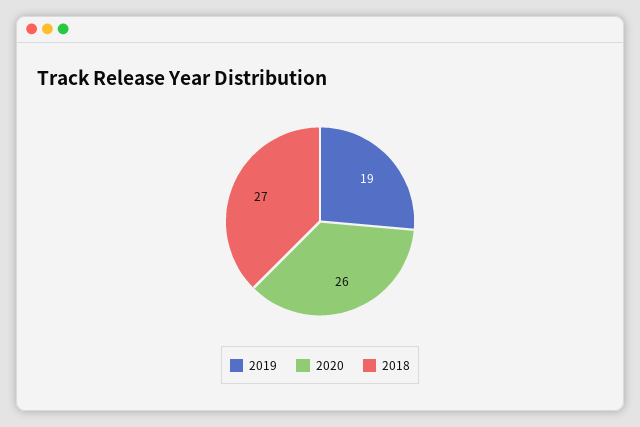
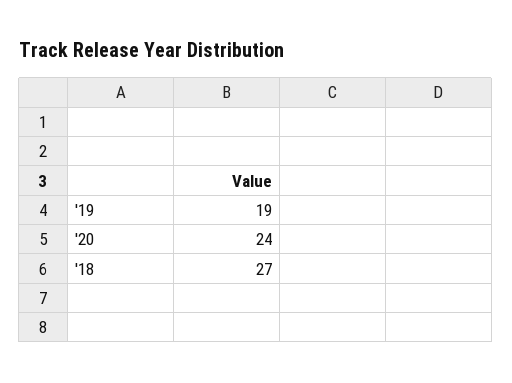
  {
    "2019": 19,
-   "2020": 26,
+   "2020": 24,
    "2018": 27
  }

